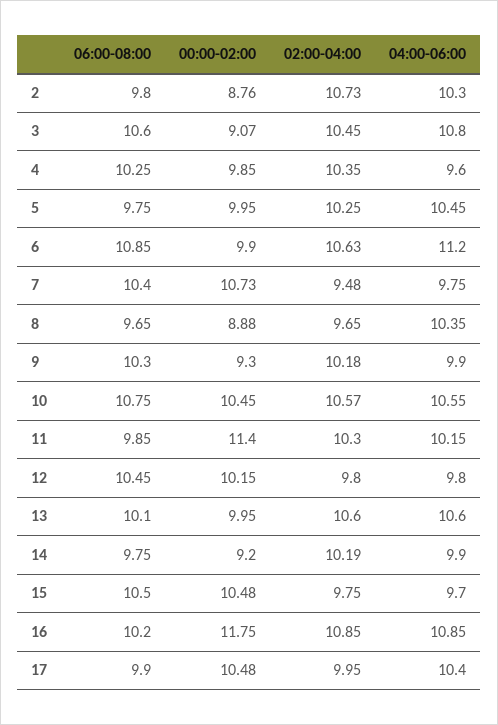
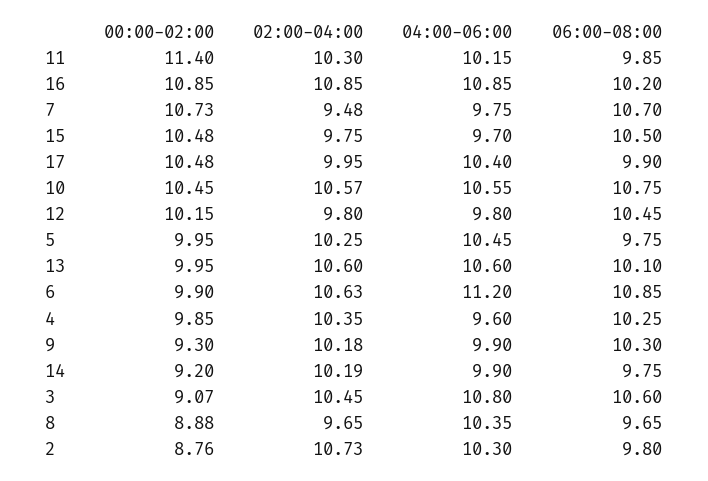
  {
    "06:00-08:00": {
      "2": 9.8,
      "3": 10.6,
      "4": 10.25,
      "5": 9.75,
      "6": 10.85,
-     "7": 10.4,
+     "7": 10.7,
      "8": 9.65,
      "9": 10.3,
      "10": 10.75,
      "11": 9.85,
      "12": 10.45,
      "13": 10.1,
      "14": 9.75,
      "15": 10.5,
      "16": 10.2,
      "17": 9.9
    },
    "00:00-02:00": {
      "2": 8.76,
      "3": 9.07,
      "4": 9.85,
      "5": 9.95,
      "6": 9.9,
      "7": 10.73,
      "8": 8.88,
      "9": 9.3,
      "10": 10.45,
      "11": 11.4,
      "12": 10.15,
      "13": 9.95,
      "14": 9.2,
      "15": 10.48,
-     "16": 11.75,
+     "16": 10.85,
      "17": 10.48
    },
    "02:00-04:00": {
      "2": 10.73,
      "3": 10.45,
      "4": 10.35,
      "5": 10.25,
      "6": 10.63,
      "7": 9.48,
      "8": 9.65,
      "9": 10.18,
      "10": 10.57,
      "11": 10.3,
      "12": 9.8,
      "13": 10.6,
      "14": 10.19,
      "15": 9.75,
      "16": 10.85,
      "17": 9.95
    },
    "04:00-06:00": {
      "2": 10.3,
      "3": 10.8,
      "4": 9.6,
      "5": 10.45,
      "6": 11.2,
      "7": 9.75,
      "8": 10.35,
      "9": 9.9,
      "10": 10.55,
      "11": 10.15,
      "12": 9.8,
      "13": 10.6,
      "14": 9.9,
      "15": 9.7,
      "16": 10.85,
      "17": 10.4
    }
  }

